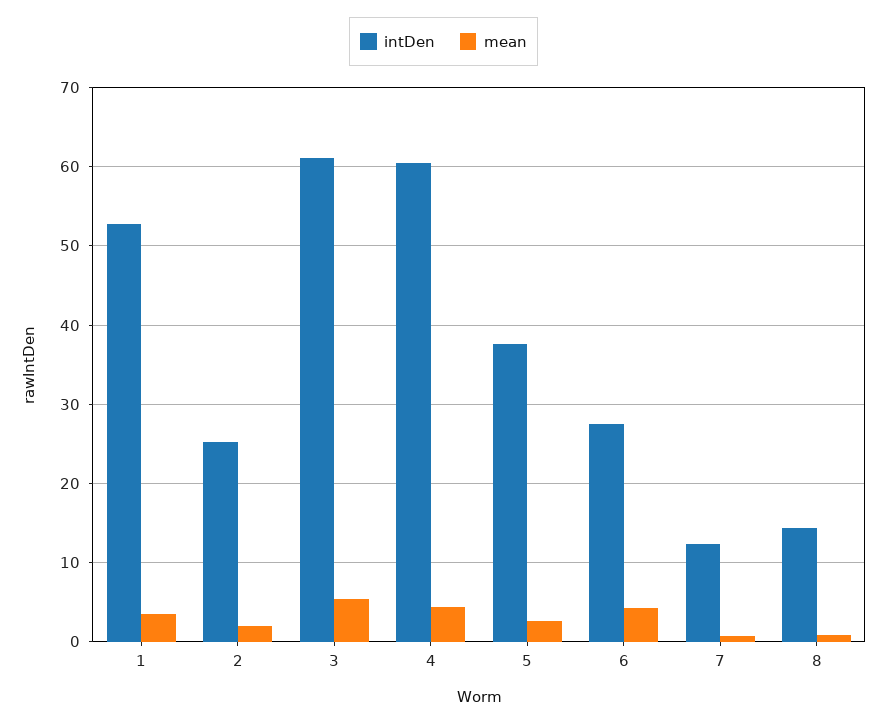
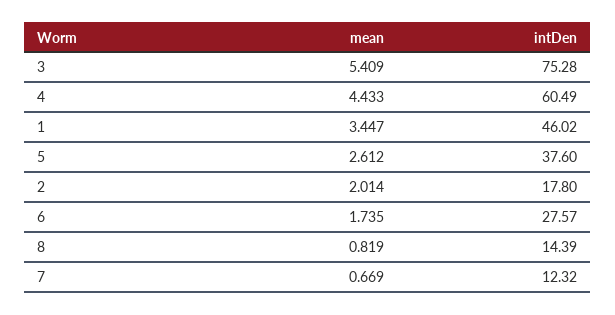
  {
    "intDen": {
-     "1": 53,
+     "1": 46.02,
-     "2": 25,
+     "2": 17.8,
-     "3": 61,
+     "3": 75.28,
      "4": 60.49,
      "5": 37.6,
      "6": 27.57,
      "7": 12.32,
      "8": 14.39
    },
    "mean": {
      "1": 3.447,
      "2": 2.014,
      "3": 5.409,
      "4": 4.433,
      "5": 2.612,
-     "6": 4,
+     "6": 1.735,
      "7": 0.669,
      "8": 0.819
    }
  }

